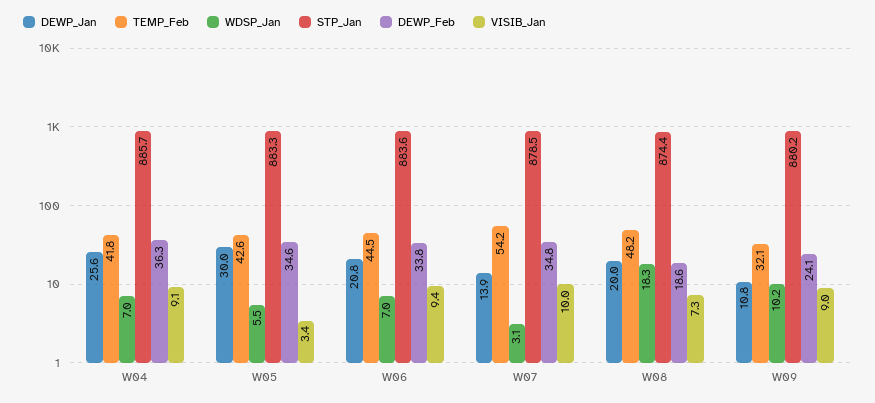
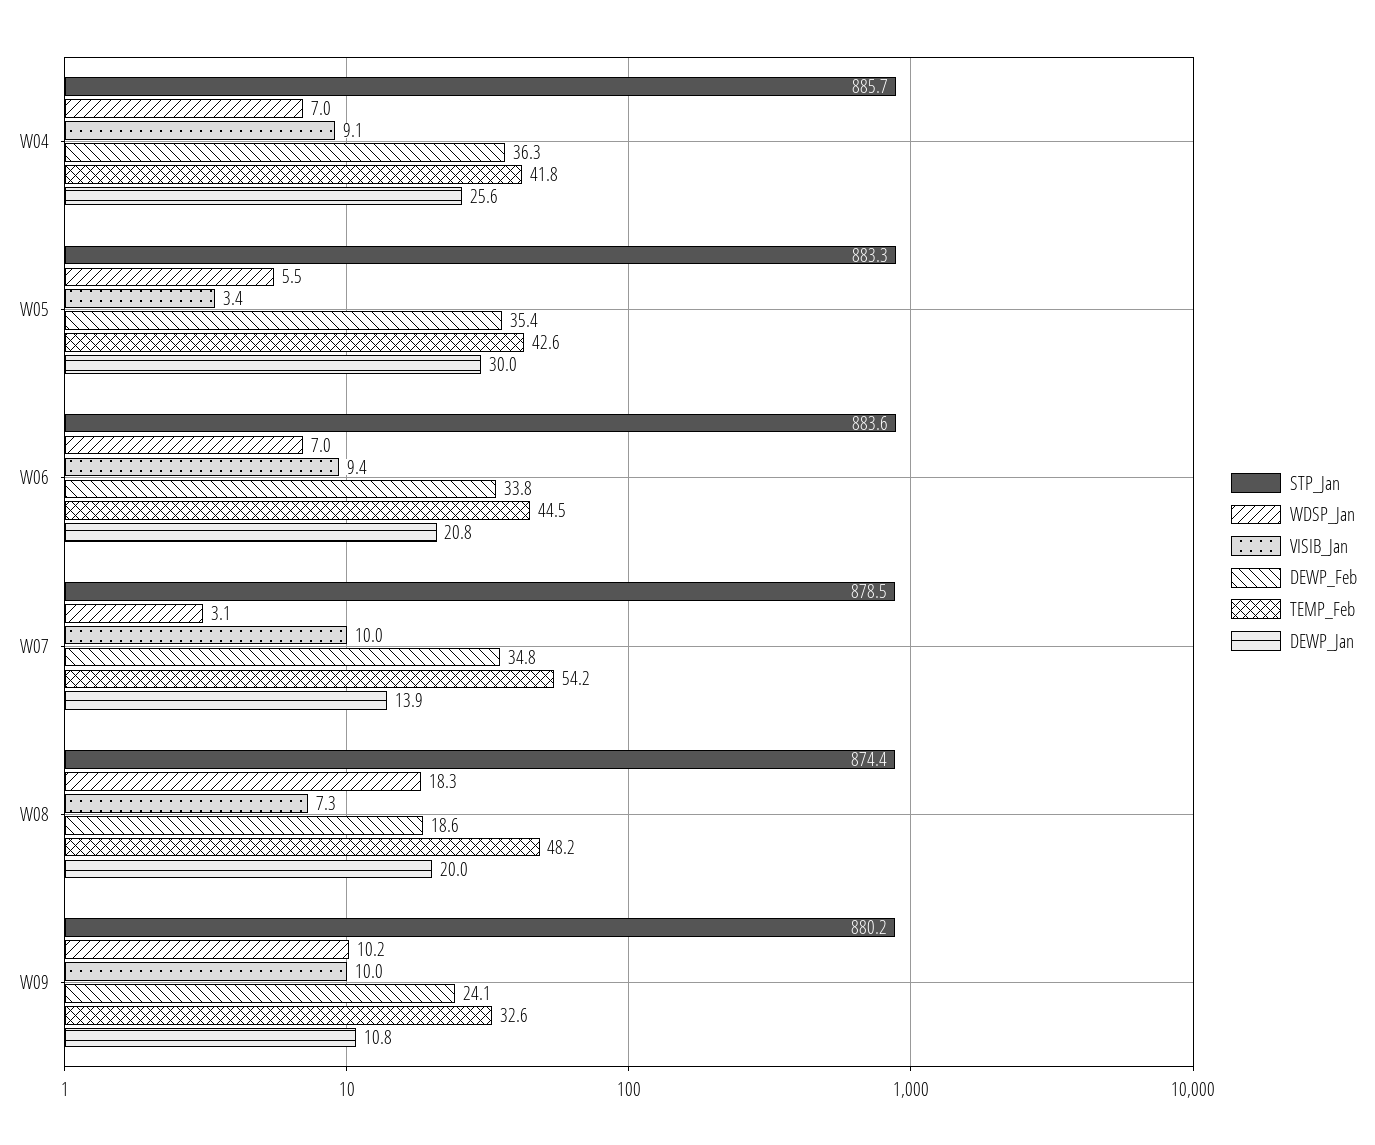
  {
    "DEWP_Jan": {
      "W04": 25.6,
      "W05": 30,
      "W06": 20.8,
      "W07": 13.9,
      "W08": 20,
      "W09": 10.8
    },
    "TEMP_Feb": {
      "W04": 41.8,
      "W05": 42.6,
      "W06": 44.5,
      "W07": 54.2,
      "W08": 48.2,
-     "W09": 32.1
+     "W09": 32.6
    },
    "WDSP_Jan": {
      "W04": 7,
      "W05": 5.5,
      "W06": 7,
      "W07": 3.1,
      "W08": 18.3,
      "W09": 10.2
    },
    "STP_Jan": {
      "W04": 885.7,
      "W05": 883.3,
      "W06": 883.6,
      "W07": 878.5,
      "W08": 874.4,
      "W09": 880.2
    },
    "DEWP_Feb": {
      "W04": 36.3,
-     "W05": 34.6,
+     "W05": 35.4,
      "W06": 33.8,
      "W07": 34.8,
      "W08": 18.6,
      "W09": 24.1
    },
    "VISIB_Jan": {
      "W04": 9.1,
      "W05": 3.4,
      "W06": 9.4,
      "W07": 10,
      "W08": 7.3,
-     "W09": 9
+     "W09": 10
    }
  }

